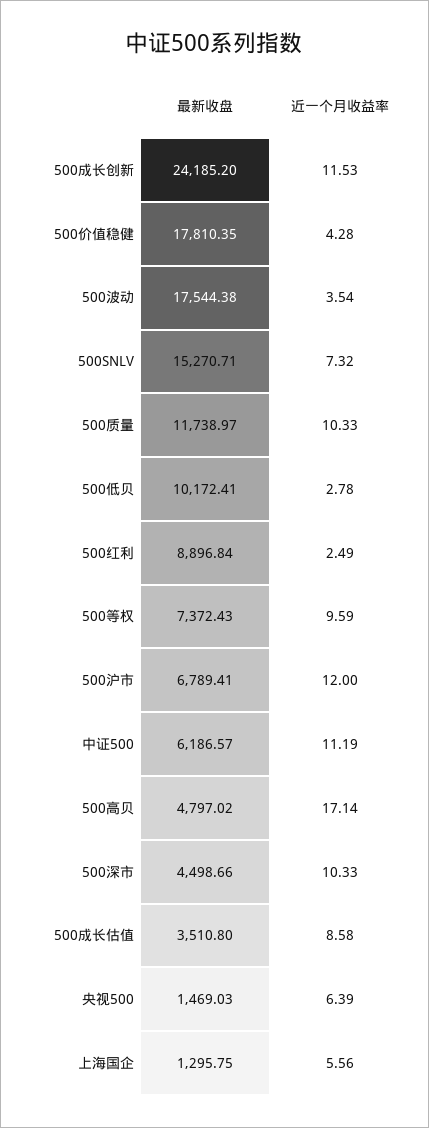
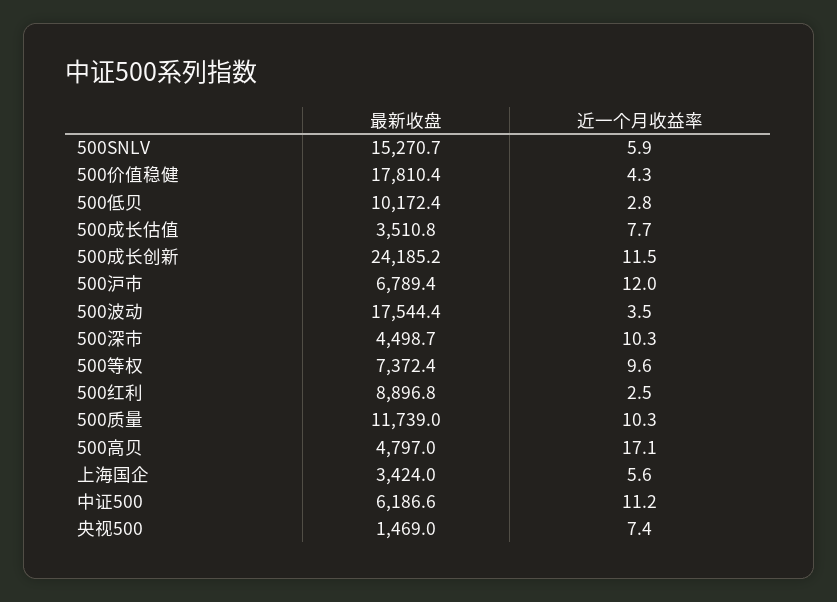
  {
    "最新收盘": {
      "500成长创新": 24185.2,
      "500价值稳健": 17810.35,
      "500波动": 17544.38,
      "500SNLV": 15270.71,
      "500质量": 11738.97,
      "500低贝": 10172.41,
      "500红利": 8896.84,
      "500等权": 7372.43,
      "500沪市": 6789.41,
      "中证500": 6186.57,
      "500高贝": 4797.02,
      "500深市": 4498.66,
      "500成长估值": 3510.8,
      "央视500": 1469.03,
-     "上海国企": 1295.75
+     "上海国企": 3424
    },
    "近一个月收益率": {
      "500成长创新": 11.53,
      "500价值稳健": 4.28,
      "500波动": 3.54,
-     "500SNLV": 7.32,
+     "500SNLV": 5.9,
      "500质量": 10.33,
      "500低贝": 2.78,
      "500红利": 2.49,
      "500等权": 9.59,
      "500沪市": 12,
      "中证500": 11.19,
      "500高贝": 17.14,
      "500深市": 10.33,
-     "500成长估值": 8.58,
+     "500成长估值": 7.7,
-     "央视500": 6.39,
+     "央视500": 7.4,
      "上海国企": 5.56
    }
  }

